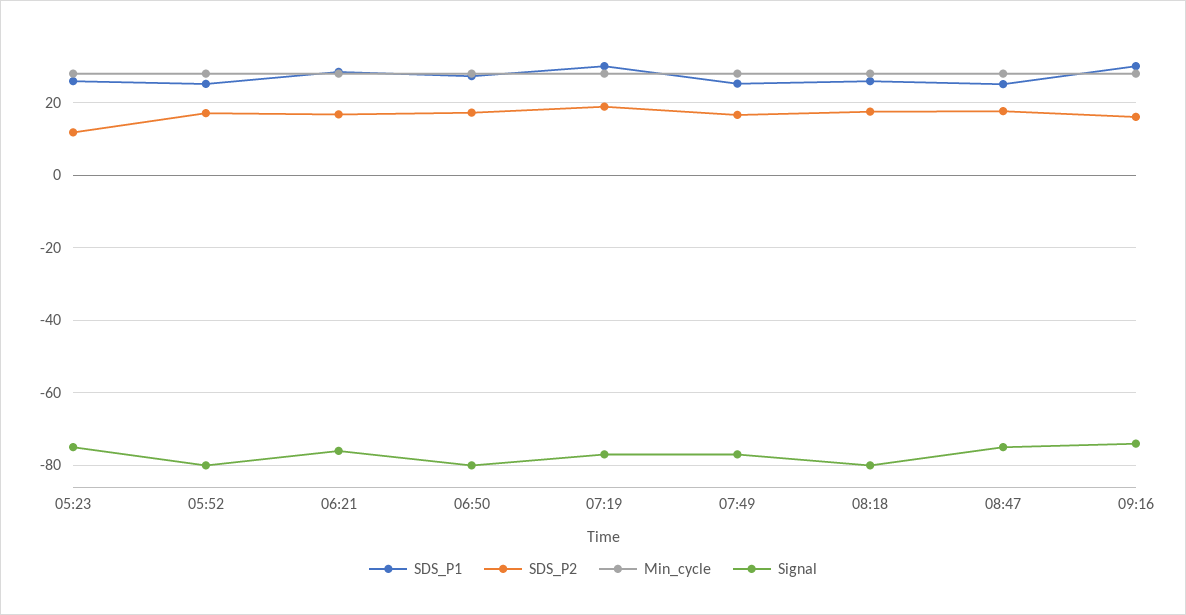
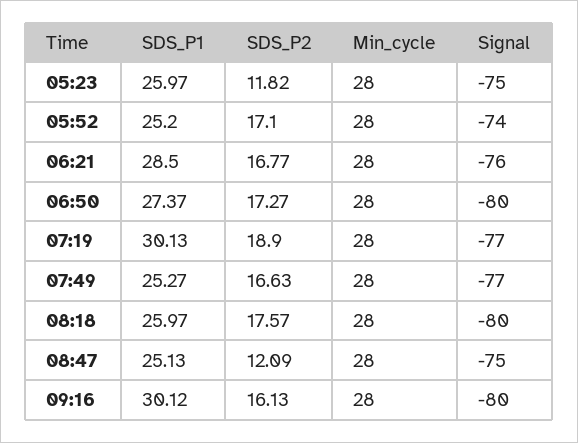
  {
    "SDS_P1": {
      "05:23": 25.97,
      "05:52": 25.2,
      "06:21": 28.5,
      "06:50": 27.37,
      "07:19": 30.13,
      "07:49": 25.27,
      "08:18": 25.97,
      "08:47": 25.13,
      "09:16": 30.12
    },
    "SDS_P2": {
      "05:23": 11.82,
      "05:52": 17.1,
      "06:21": 16.77,
      "06:50": 17.27,
      "07:19": 18.9,
      "07:49": 16.63,
      "08:18": 17.57,
-     "08:47": 18,
+     "08:47": 12.09,
      "09:16": 16.13
    },
    "Min_cycle": {
      "05:23": 28,
      "05:52": 28,
      "06:21": 28,
      "06:50": 28,
      "07:19": 28,
      "07:49": 28,
      "08:18": 28,
      "08:47": 28,
      "09:16": 28
    },
    "Signal": {
      "05:23": -75,
-     "05:52": -80,
+     "05:52": -74,
      "06:21": -76,
      "06:50": -80,
      "07:19": -77,
      "07:49": -77,
      "08:18": -80,
      "08:47": -75,
-     "09:16": -74
+     "09:16": -80
    }
  }

